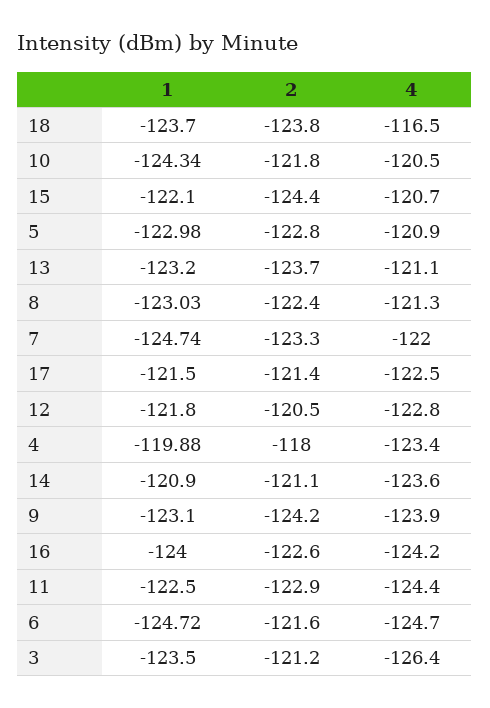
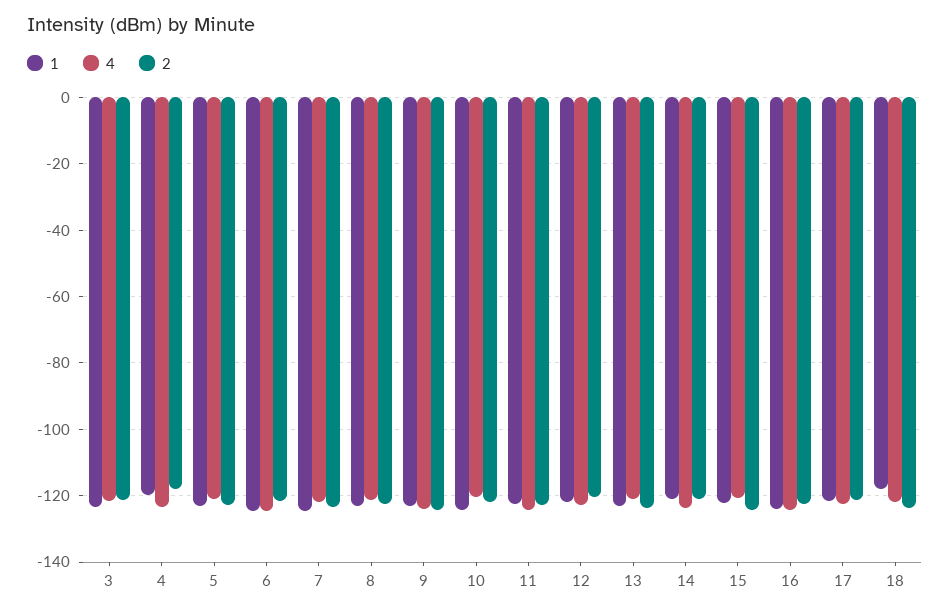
  {
    "1": {
-     "18": -123.7,
+     "18": -118,
      "10": -124.34,
      "15": -122.1,
      "5": -122.98,
      "13": -123.2,
      "8": -123.03,
      "7": -124.74,
      "17": -121.5,
      "12": -121.8,
      "4": -119.88,
      "14": -120.9,
      "9": -123.1,
      "16": -124,
      "11": -122.5,
      "6": -124.72,
      "3": -123.5
    },
    "2": {
      "18": -123.8,
      "10": -121.8,
      "15": -124.4,
      "5": -122.8,
      "13": -123.7,
      "8": -122.4,
      "7": -123.3,
      "17": -121.4,
      "12": -120.5,
      "4": -118,
      "14": -121.1,
      "9": -124.2,
      "16": -122.6,
      "11": -122.9,
      "6": -121.6,
      "3": -121.2
    },
    "4": {
-     "18": -116.5,
+     "18": -122,
      "10": -120.5,
      "15": -120.7,
      "5": -120.9,
      "13": -121.1,
      "8": -121.3,
      "7": -122,
      "17": -122.5,
      "12": -122.8,
      "4": -123.4,
      "14": -123.6,
      "9": -123.9,
      "16": -124.2,
      "11": -124.4,
      "6": -124.7,
-     "3": -126.4
+     "3": -122
    }
  }

